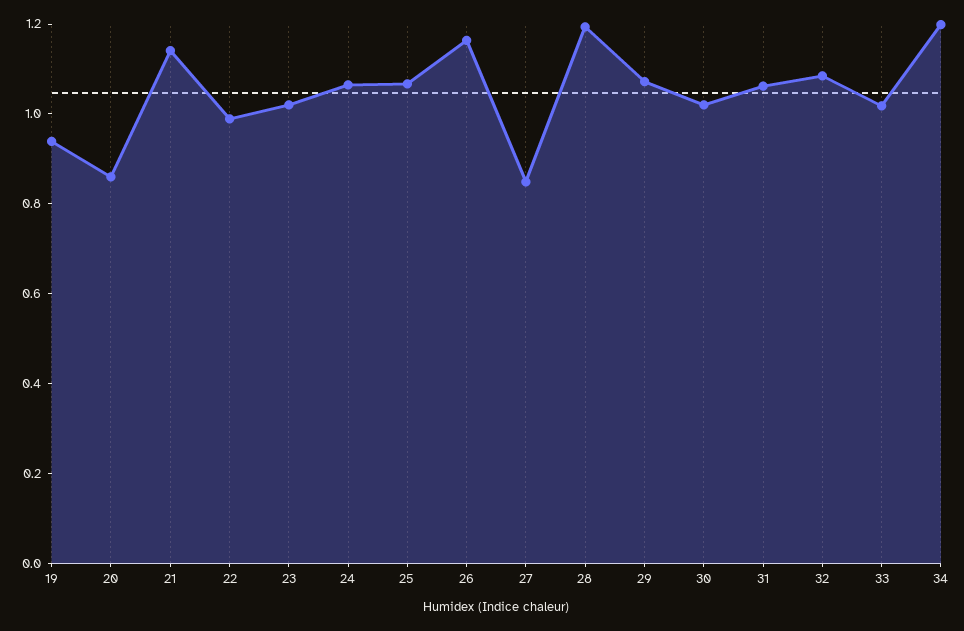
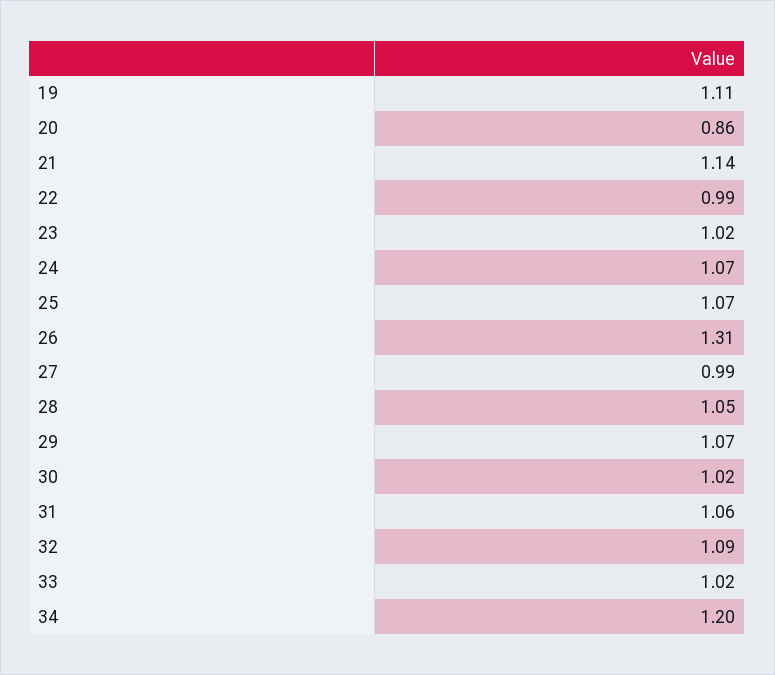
  {
-   "19": 0.95,
+   "19": 1.11,
    "20": 0.86,
    "21": 1.14,
    "22": 0.99,
    "23": 1.02,
    "24": 1.07,
    "25": 1.07,
-   "26": 1.15,
+   "26": 1.31,
-   "27": 0.85,
+   "27": 0.99,
-   "28": 1.2,
+   "28": 1.05,
    "29": 1.07,
    "30": 1.02,
    "31": 1.06,
    "32": 1.09,
    "33": 1.02,
    "34": 1.2
  }

